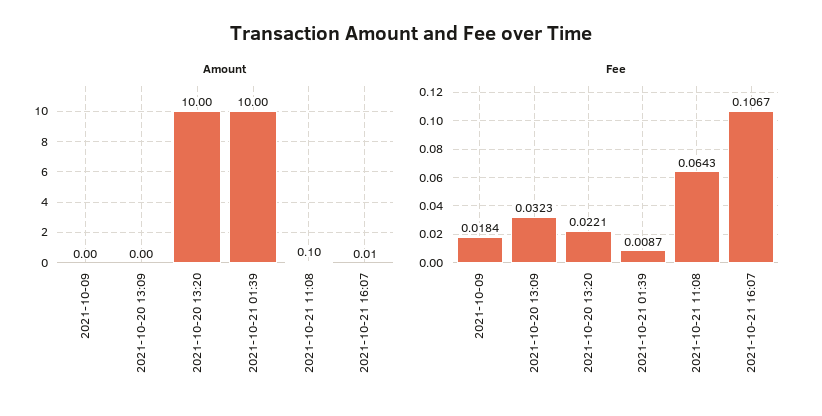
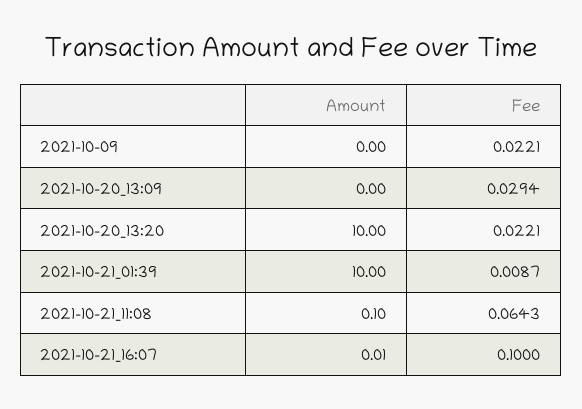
  {
    "Amount": {
      "2021-10-09": 0,
      "2021-10-20 13:09": 0,
      "2021-10-20 13:20": 10,
      "2021-10-21 01:39": 10,
      "2021-10-21 11:08": 0.1,
      "2021-10-21 16:07": 0.01
    },
    "Fee": {
-     "2021-10-09": 0.0184,
+     "2021-10-09": 0.0221,
-     "2021-10-20 13:09": 0.0323,
+     "2021-10-20 13:09": 0.0294,
      "2021-10-20 13:20": 0.0221,
      "2021-10-21 01:39": 0.0087,
      "2021-10-21 11:08": 0.0643,
-     "2021-10-21 16:07": 0.1067
+     "2021-10-21 16:07": 0.1
    }
  }

